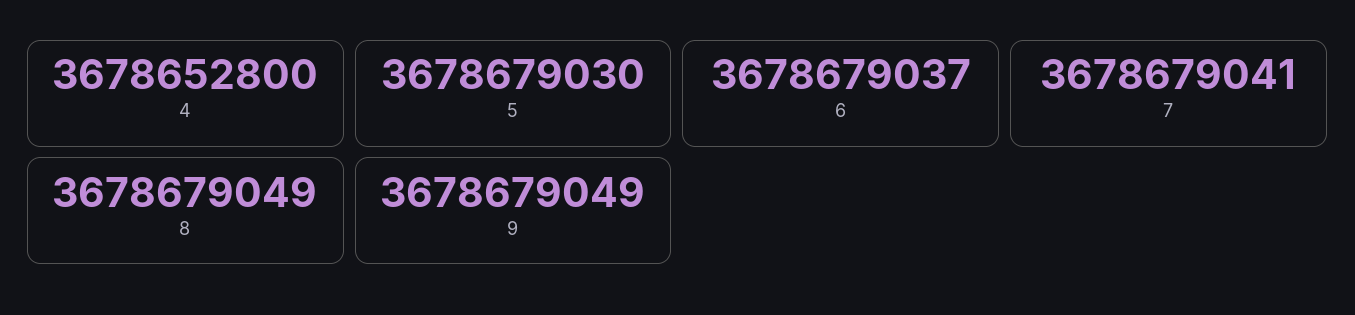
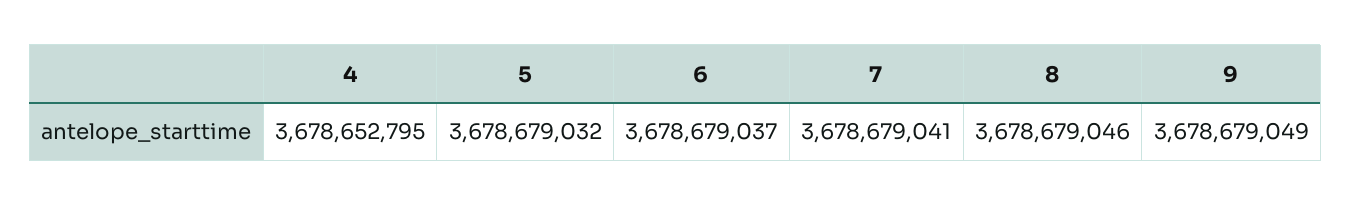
  {
-   "4": 3678652800,
+   "4": 3678652795,
-   "5": 3678679030,
+   "5": 3678679032,
    "6": 3678679037,
    "7": 3678679041,
-   "8": 3678679049,
+   "8": 3678679046,
    "9": 3678679049
  }

